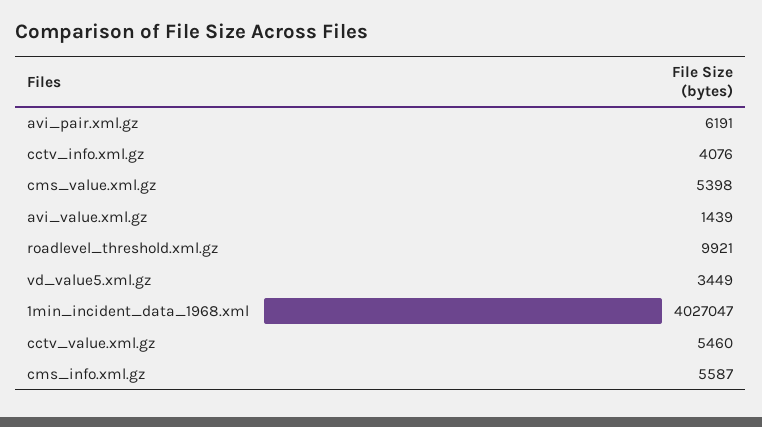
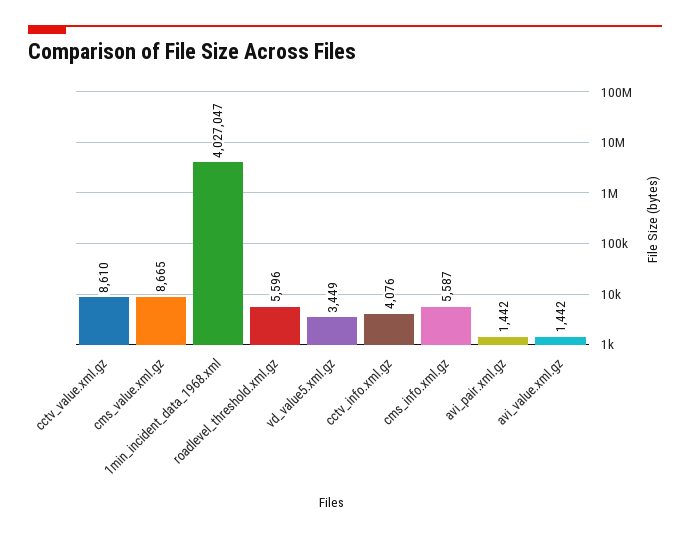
  {
-   "avi_pair.xml.gz": 6191,
+   "avi_pair.xml.gz": 1442,
    "cctv_info.xml.gz": 4076,
-   "cms_value.xml.gz": 5398,
+   "cms_value.xml.gz": 8665,
-   "avi_value.xml.gz": 1439,
+   "avi_value.xml.gz": 1442,
-   "roadlevel_threshold.xml.gz": 9921,
+   "roadlevel_threshold.xml.gz": 5596,
    "vd_value5.xml.gz": 3449,
    "1min_incident_data_1968.xml": 4027047,
-   "cctv_value.xml.gz": 5460,
+   "cctv_value.xml.gz": 8610,
    "cms_info.xml.gz": 5587
  }

